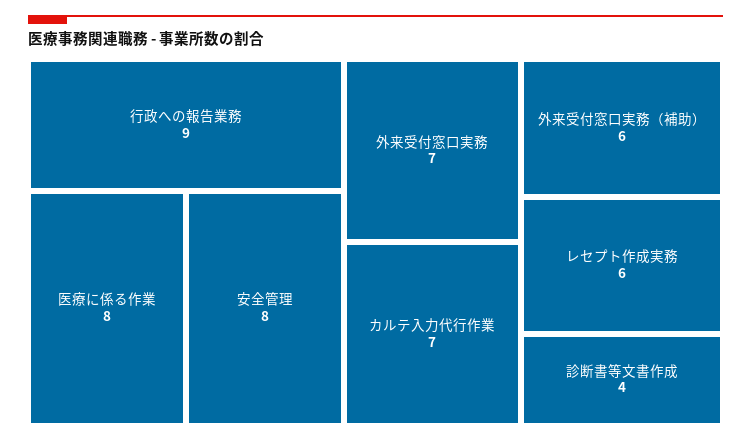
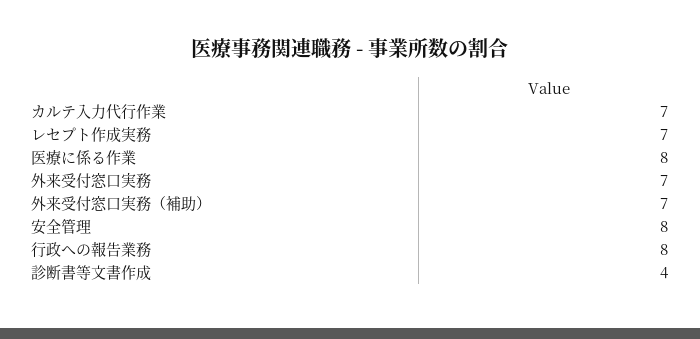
  {
-   "行政への報告業務": 9,
+   "行政への報告業務": 8,
    "医療に係る作業": 8,
    "安全管理": 8,
    "外来受付窓口実務": 7,
    "カルテ入力代行作業": 7,
-   "外来受付窓口実務（補助）": 6,
+   "外来受付窓口実務（補助）": 7,
-   "レセプト作成実務": 6,
+   "レセプト作成実務": 7,
    "診断書等文書作成": 4
  }

